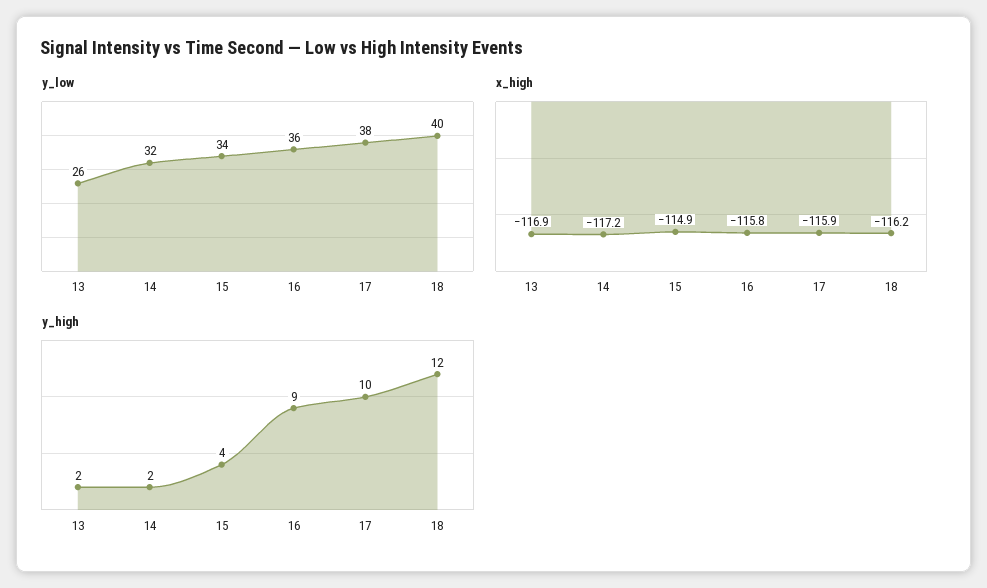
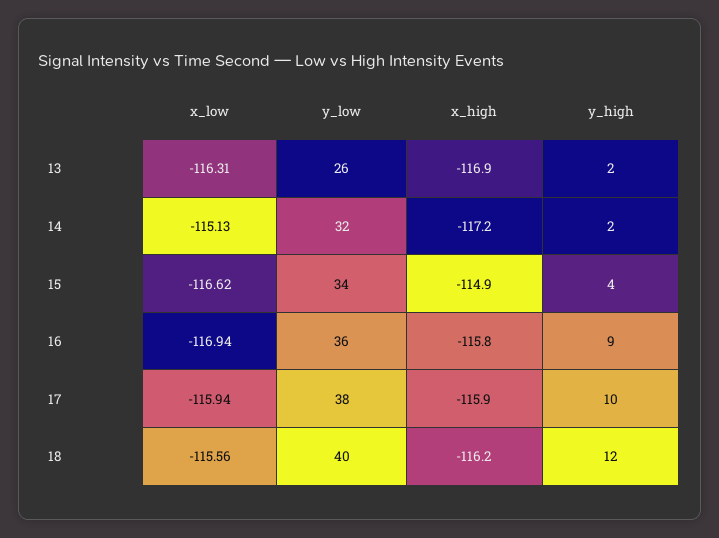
  {
    "y_low": {
      "13": 26,
      "14": 32,
      "15": 34,
      "16": 36,
      "17": 38,
      "18": 40
    },
    "x_high": {
      "13": -116.9,
      "14": -117.2,
      "15": -114.9,
      "16": -115.8,
      "17": -115.9,
      "18": -116.2
    },
    "y_high": {
      "13": 2,
      "14": 2,
      "15": 4,
      "16": 9,
      "17": 10,
      "18": 12
-   }
+   },
+   "x_low": {
+     "13": -116.31,
+     "14": -115.13,
+     "15": -116.62,
+     "16": -116.94,
+     "17": -115.94,
+     "18": -115.56
+   }
  }

